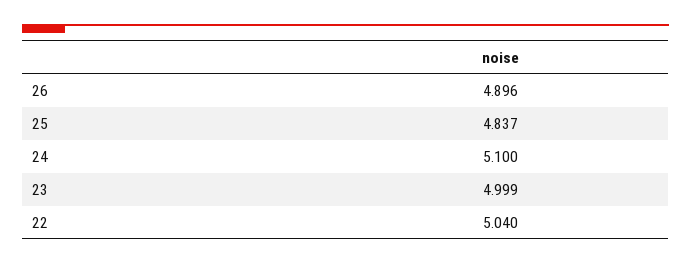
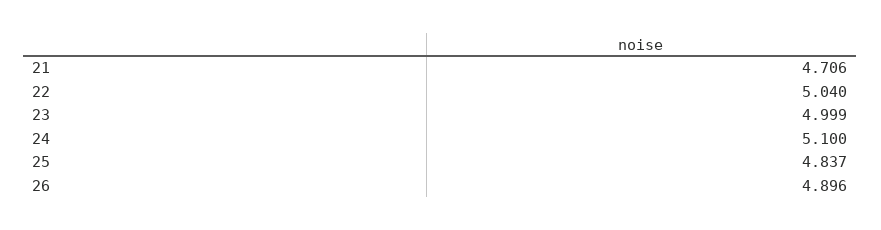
  {
    "26": 4.896,
    "25": 4.837,
    "24": 5.1,
    "23": 4.999,
-   "22": 5.04
+   "22": 5.04,
+   "21": 4.706
  }

